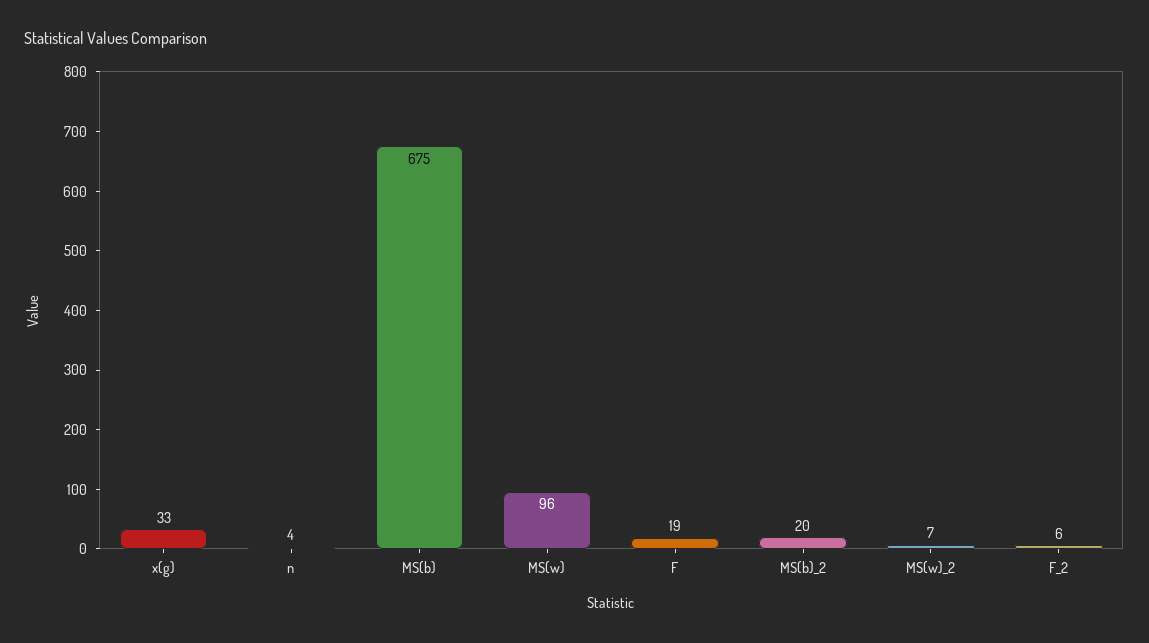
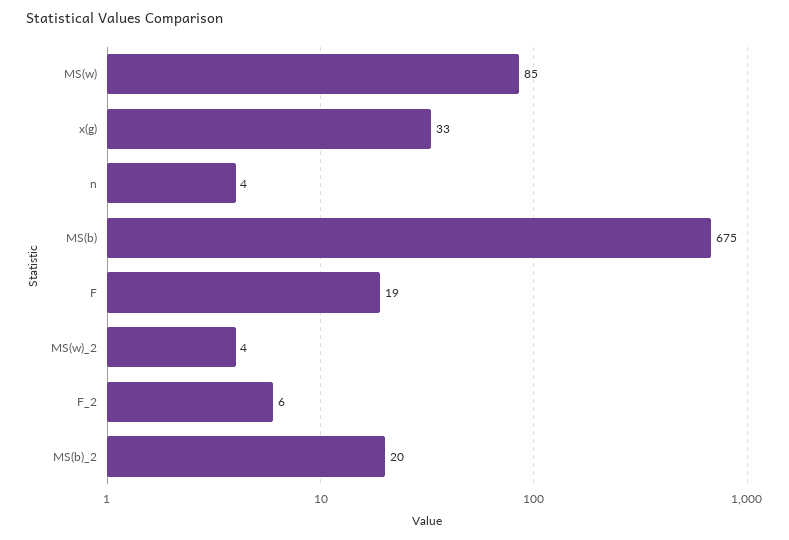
  {
    "x(g)": 33,
    "n": 4,
    "MS(b)": 675,
-   "MS(w)": 96,
+   "MS(w)": 85,
    "F": 19,
    "MS(b)_2": 20,
-   "MS(w)_2": 7,
+   "MS(w)_2": 4,
    "F_2": 6
  }

